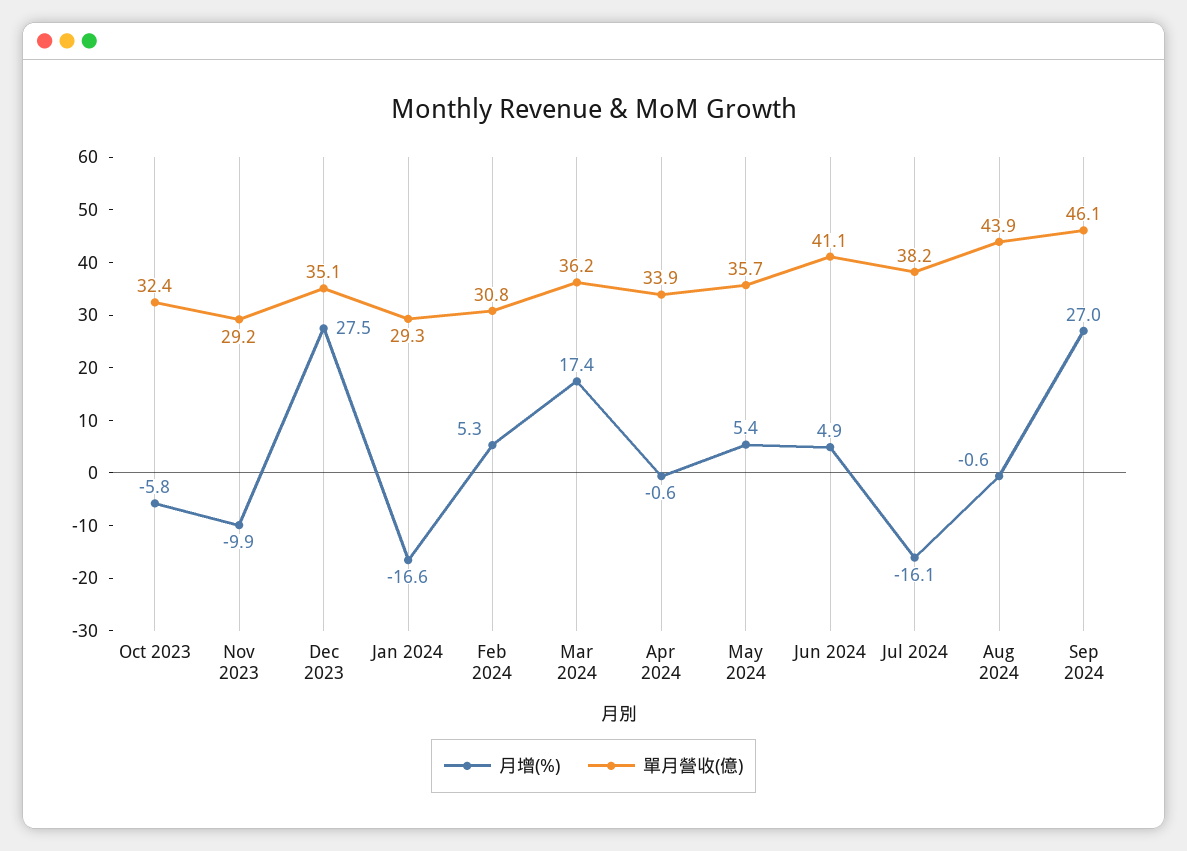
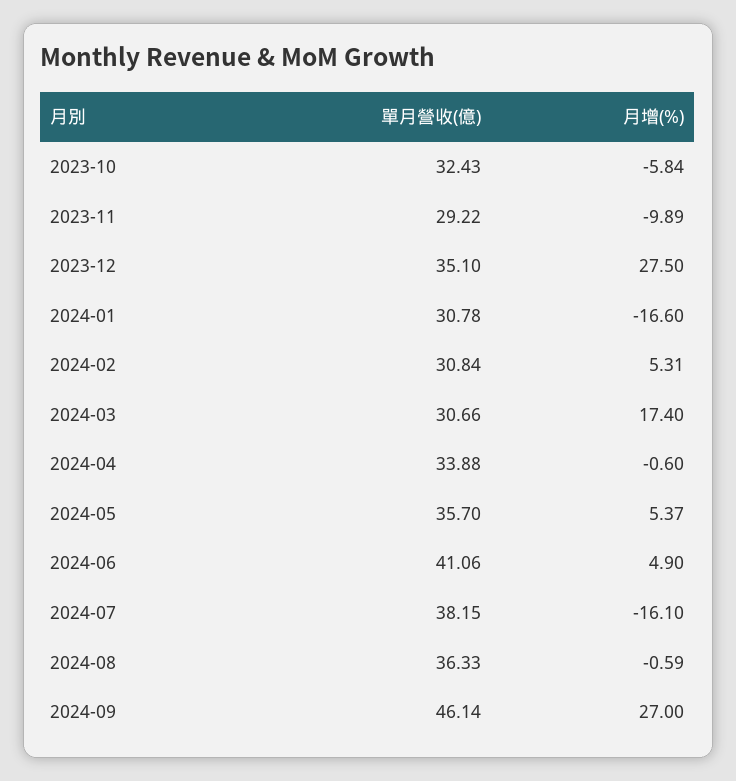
  {
    "月增(%)": {
      "Oct 2023": -5.84,
      "Nov 2023": -9.89,
      "Dec 2023": 27.5,
      "Jan 2024": -16.6,
      "Feb 2024": 5.31,
      "Mar 2024": 17.4,
      "Apr 2024": -0.6,
      "May 2024": 5.37,
      "Jun 2024": 4.9,
      "Jul 2024": -16.1,
      "Aug 2024": -0.59,
      "Sep 2024": 27
    },
    "單月營收(億)": {
      "Oct 2023": 32.43,
      "Nov 2023": 29.22,
      "Dec 2023": 35.1,
-     "Jan 2024": 29.3,
+     "Jan 2024": 30.78,
      "Feb 2024": 30.84,
-     "Mar 2024": 36.2,
+     "Mar 2024": 30.66,
      "Apr 2024": 33.88,
      "May 2024": 35.7,
      "Jun 2024": 41.06,
      "Jul 2024": 38.15,
-     "Aug 2024": 43.9,
+     "Aug 2024": 36.33,
      "Sep 2024": 46.14
    }
  }

